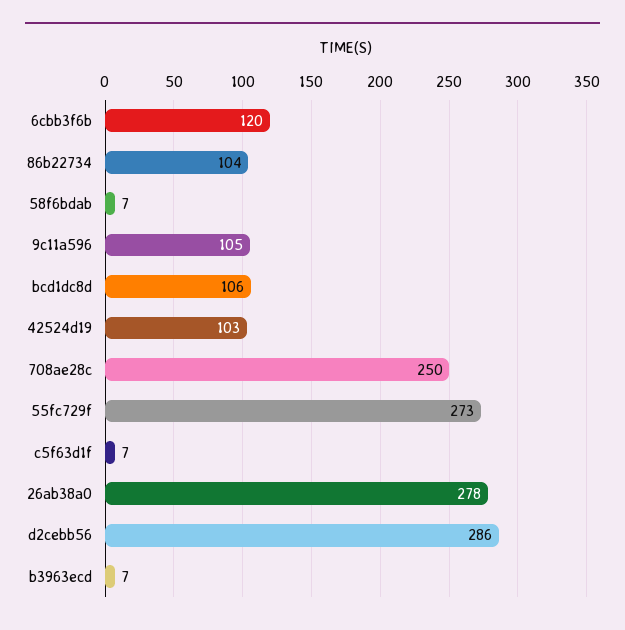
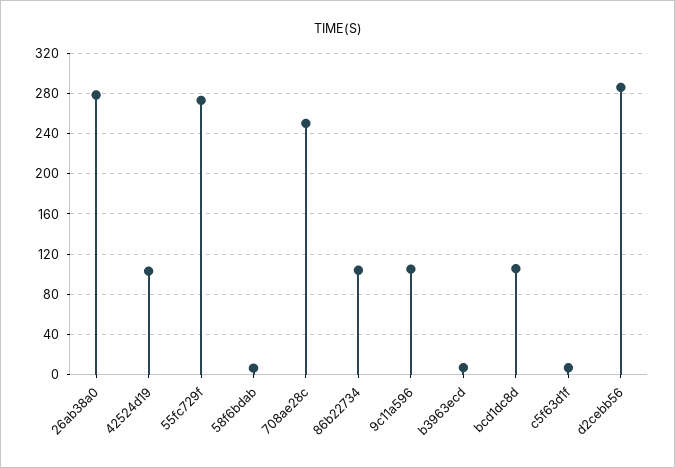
  {
-   "6cbb3f6b": 120,
    "86b22734": 104,
    "58f6bdab": 7,
    "9c11a596": 105,
    "bcd1dc8d": 106,
    "42524d19": 103,
    "708ae28c": 250,
    "55fc729f": 273,
    "c5f63d1f": 7,
    "26ab38a0": 278,
    "d2cebb56": 286,
    "b3963ecd": 7
  }

